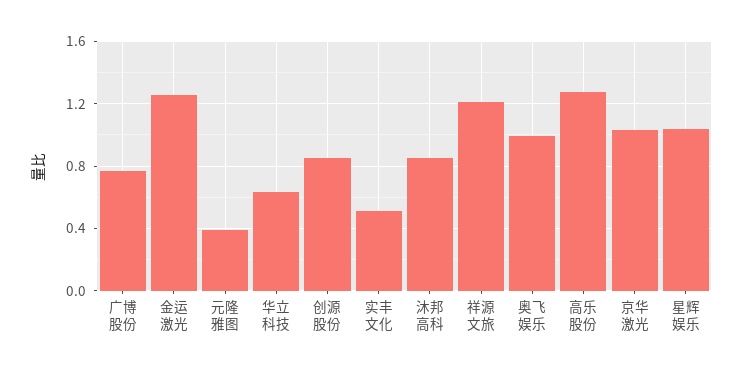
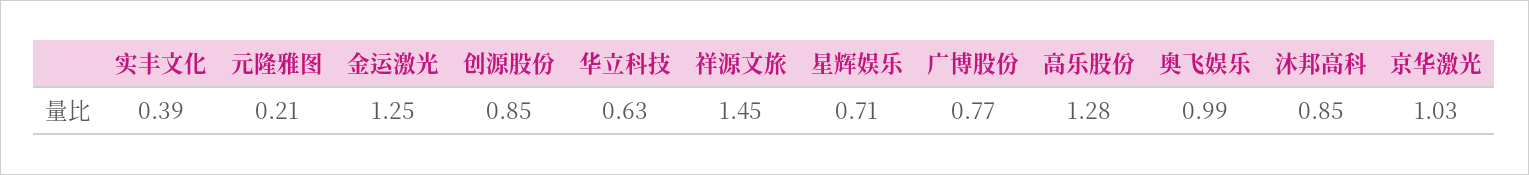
  {
    "广博股份": 0.77,
    "金运激光": 1.25,
-   "元隆雅图": 0.4,
+   "元隆雅图": 0.21,
    "华立科技": 0.63,
    "创源股份": 0.85,
-   "实丰文化": 0.5,
+   "实丰文化": 0.39,
    "沐邦高科": 0.85,
-   "祥源文旅": 1.2,
+   "祥源文旅": 1.45,
    "奥飞娱乐": 0.99,
    "高乐股份": 1.28,
    "京华激光": 1.03,
-   "星辉娱乐": 1.05
+   "星辉娱乐": 0.71
  }

